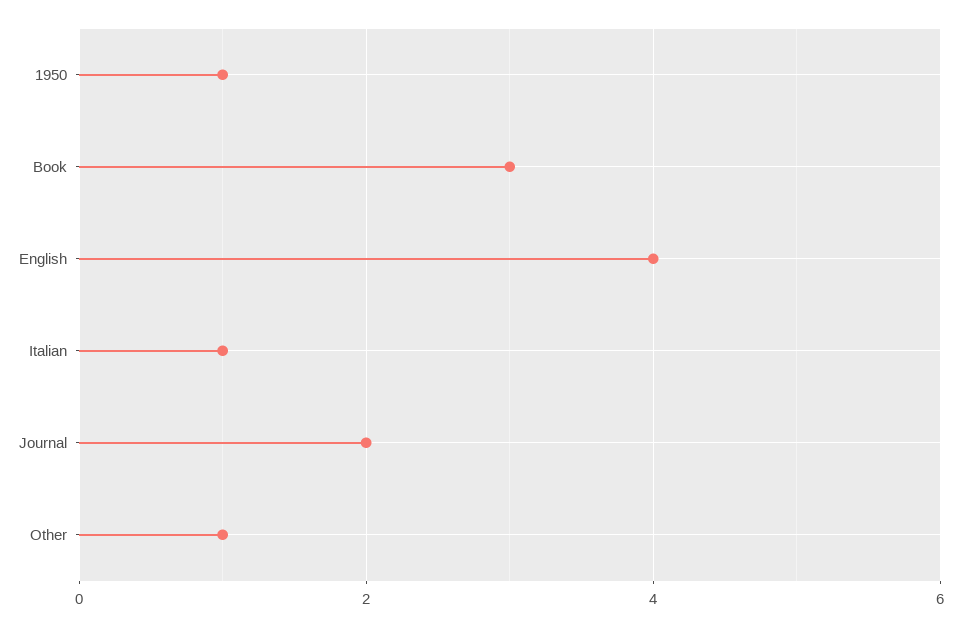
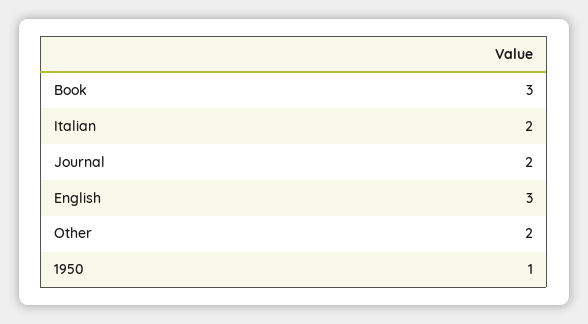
  {
    "1950": 1,
    "Book": 3,
-   "English": 4,
+   "English": 3,
-   "Italian": 1,
+   "Italian": 2,
    "Journal": 2,
-   "Other": 1
+   "Other": 2
  }

